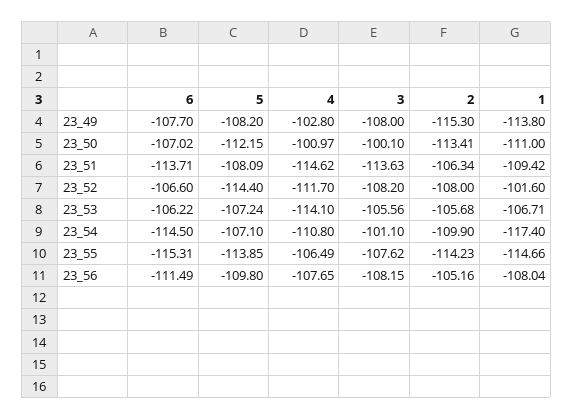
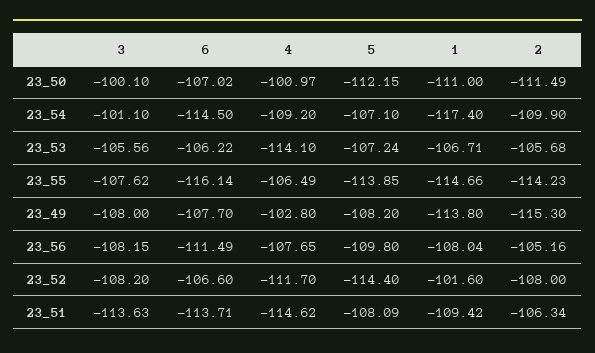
  {
    "6": {
      "23_49": -107.7,
      "23_50": -107.02,
      "23_51": -113.71,
      "23_52": -106.6,
      "23_53": -106.22,
      "23_54": -114.5,
-     "23_55": -115.31,
+     "23_55": -116.14,
      "23_56": -111.49
    },
    "5": {
      "23_49": -108.2,
      "23_50": -112.15,
      "23_51": -108.09,
      "23_52": -114.4,
      "23_53": -107.24,
      "23_54": -107.1,
      "23_55": -113.85,
      "23_56": -109.8
    },
    "4": {
      "23_49": -102.8,
      "23_50": -100.97,
      "23_51": -114.62,
      "23_52": -111.7,
      "23_53": -114.1,
-     "23_54": -110.8,
+     "23_54": -109.2,
      "23_55": -106.49,
      "23_56": -107.65
    },
    "3": {
      "23_49": -108,
      "23_50": -100.1,
      "23_51": -113.63,
      "23_52": -108.2,
      "23_53": -105.56,
      "23_54": -101.1,
      "23_55": -107.62,
      "23_56": -108.15
    },
    "2": {
      "23_49": -115.3,
-     "23_50": -113.41,
+     "23_50": -111.49,
      "23_51": -106.34,
      "23_52": -108,
      "23_53": -105.68,
      "23_54": -109.9,
      "23_55": -114.23,
      "23_56": -105.16
    },
    "1": {
      "23_49": -113.8,
      "23_50": -111,
      "23_51": -109.42,
      "23_52": -101.6,
      "23_53": -106.71,
      "23_54": -117.4,
      "23_55": -114.66,
      "23_56": -108.04
    }
  }

